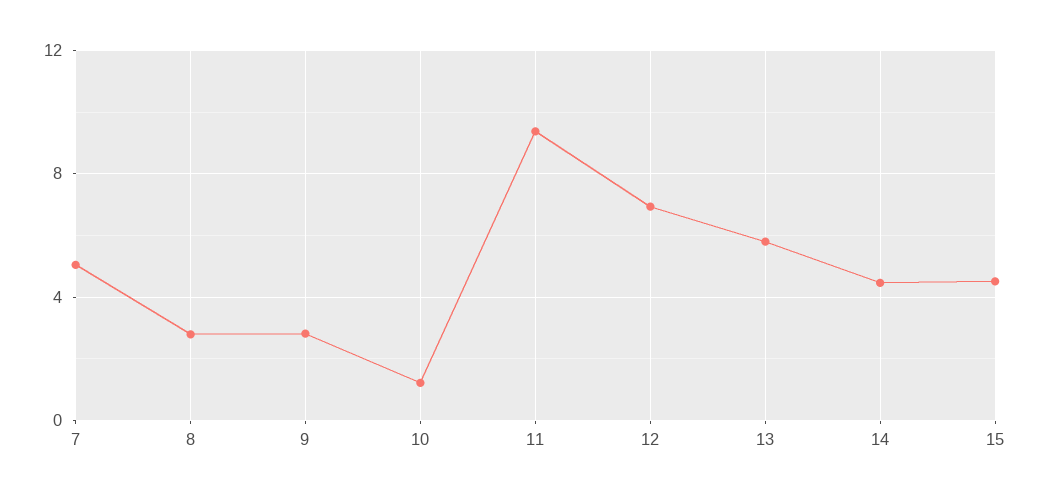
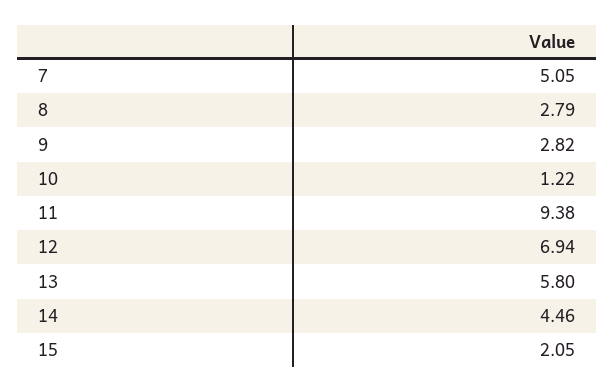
  {
    "7": 5.05,
    "8": 2.79,
    "9": 2.82,
    "10": 1.22,
    "11": 9.38,
    "12": 6.94,
    "13": 5.8,
    "14": 4.46,
-   "15": 4.5
+   "15": 2.05
  }

